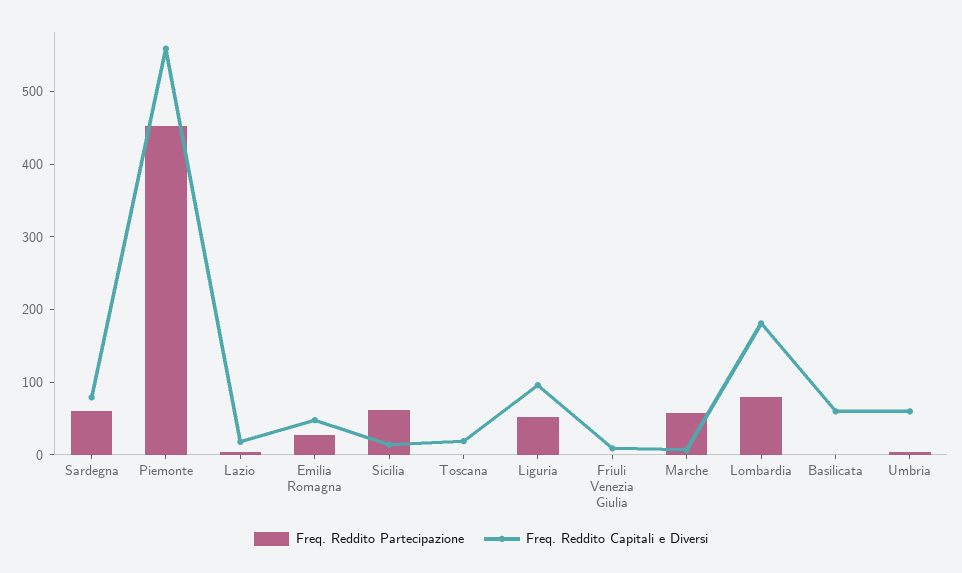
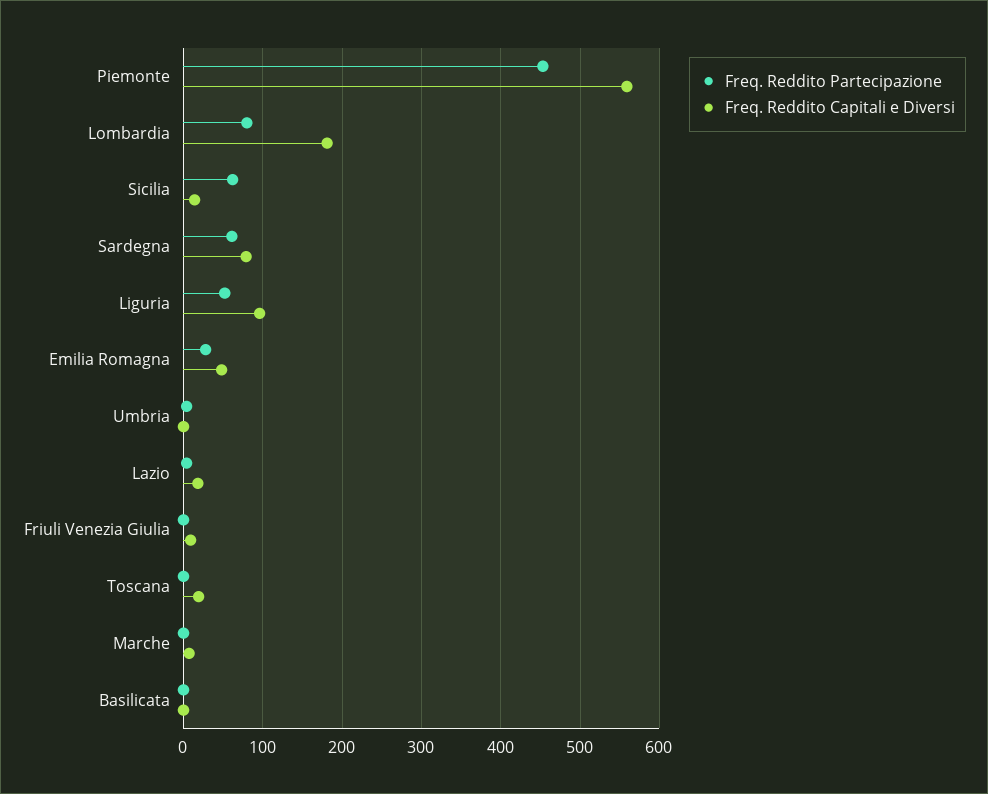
  {
    "Freq. Reddito Partecipazione": {
      "Sardegna": 60,
      "Piemonte": 450,
      "Lazio": 0,
      "Emilia Romagna": 30,
      "Sicilia": 60,
      "Toscana": 0,
      "Liguria": 50,
      "Friuli Venezia Giulia": 0,
-     "Marche": 60,
+     "Marche": 0,
      "Lombardia": 80,
      "Basilicata": 0,
      "Umbria": 0
    },
    "Freq. Reddito Capitali e Diversi": {
      "Sardegna": 80,
      "Piemonte": 560,
      "Lazio": 20,
      "Emilia Romagna": 50,
      "Sicilia": 10,
      "Toscana": 20,
      "Liguria": 100,
      "Friuli Venezia Giulia": 10,
      "Marche": 10,
      "Lombardia": 180,
-     "Basilicata": 60,
+     "Basilicata": 0,
-     "Umbria": 60
+     "Umbria": 0
    }
  }

